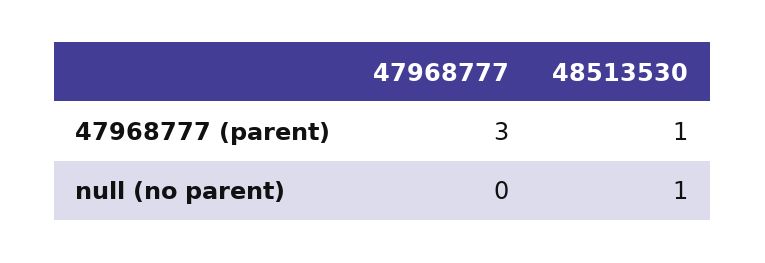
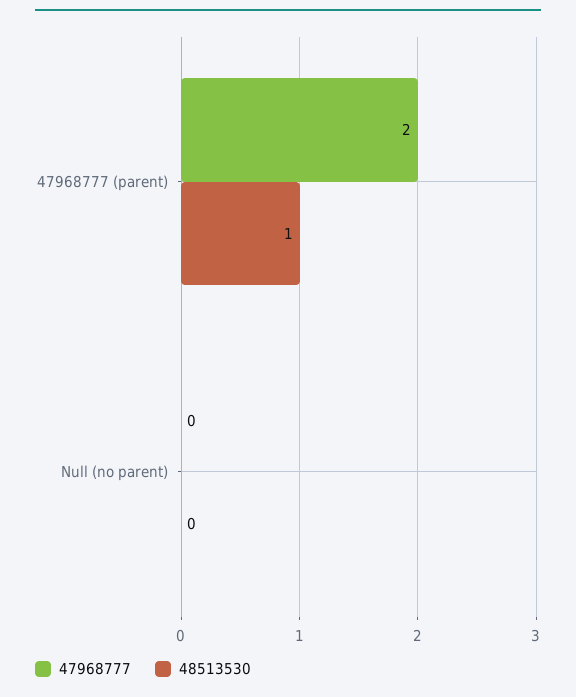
  {
    "47968777": {
-     "47968777 (parent)": 3,
+     "47968777 (parent)": 2,
      "null (no parent)": 0
    },
    "48513530": {
      "47968777 (parent)": 1,
-     "null (no parent)": 1
+     "null (no parent)": 0
    }
  }

